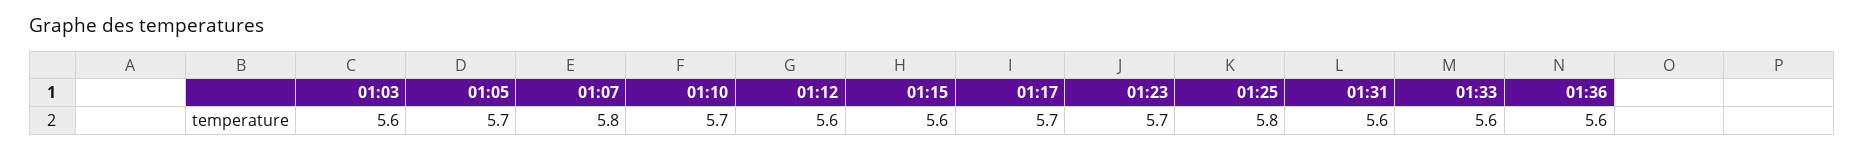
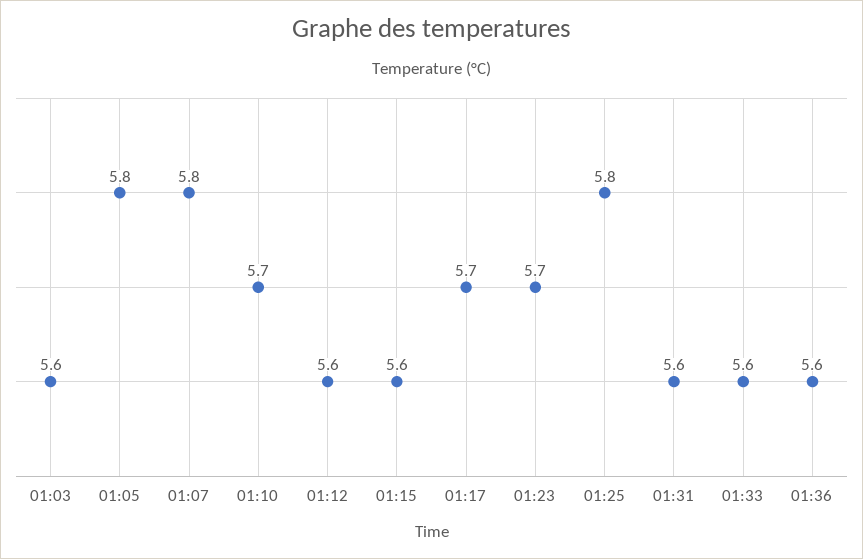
  {
    "01:03": 5.6,
-   "01:05": 5.7,
+   "01:05": 5.8,
    "01:07": 5.8,
    "01:10": 5.7,
    "01:12": 5.6,
    "01:15": 5.6,
    "01:17": 5.7,
    "01:23": 5.7,
    "01:25": 5.8,
    "01:31": 5.6,
    "01:33": 5.6,
    "01:36": 5.6
  }

